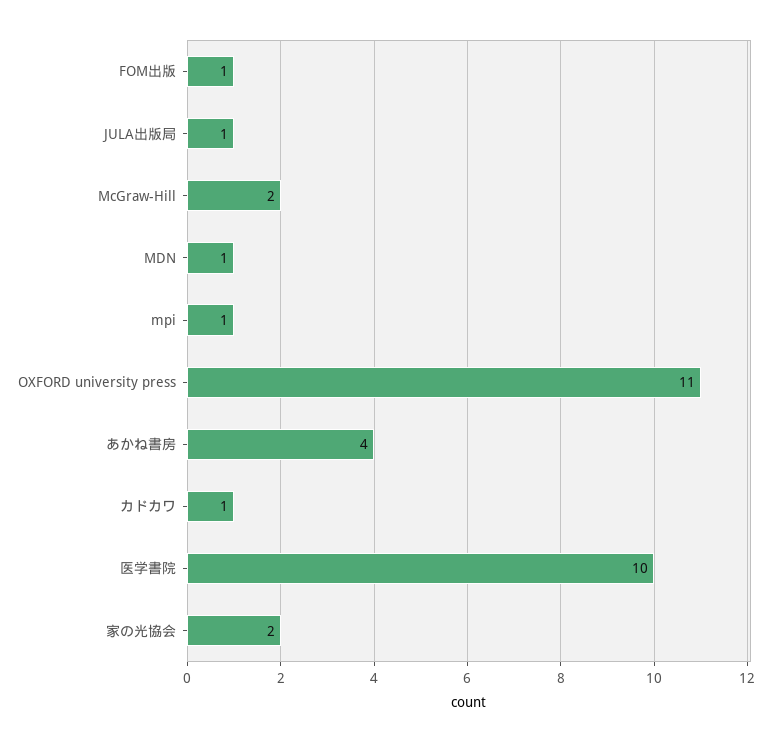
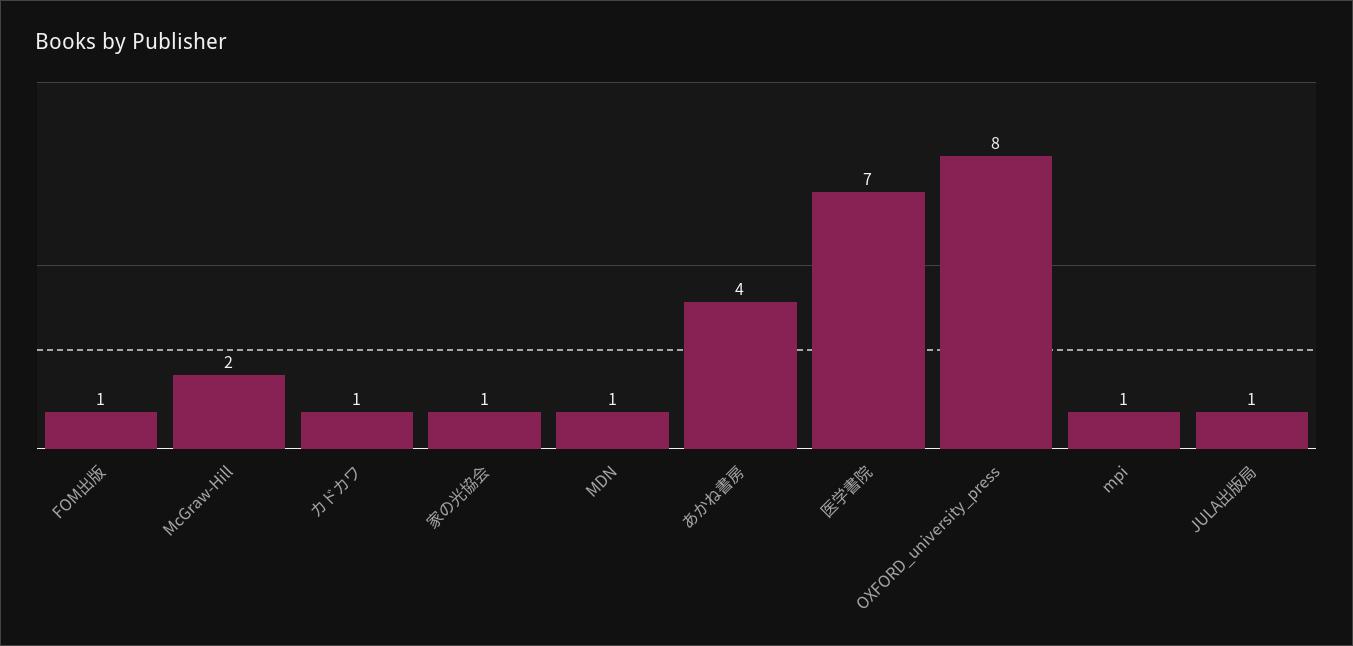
  {
    "FOM出版": 1,
    "JULA出版局": 1,
    "McGraw-Hill": 2,
    "MDN": 1,
    "mpi": 1,
-   "OXFORD university press": 11,
+   "OXFORD university press": 8,
    "あかね書房": 4,
    "カドカワ": 1,
-   "医学書院": 10,
+   "医学書院": 7,
-   "家の光協会": 2
+   "家の光協会": 1
  }

